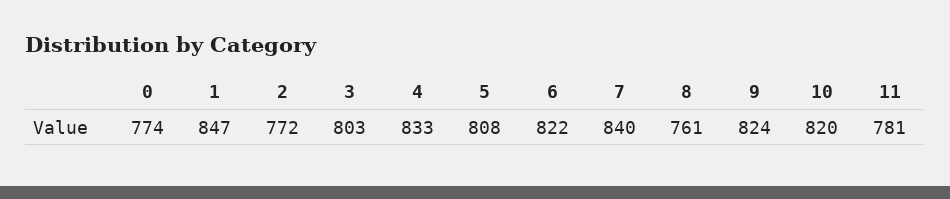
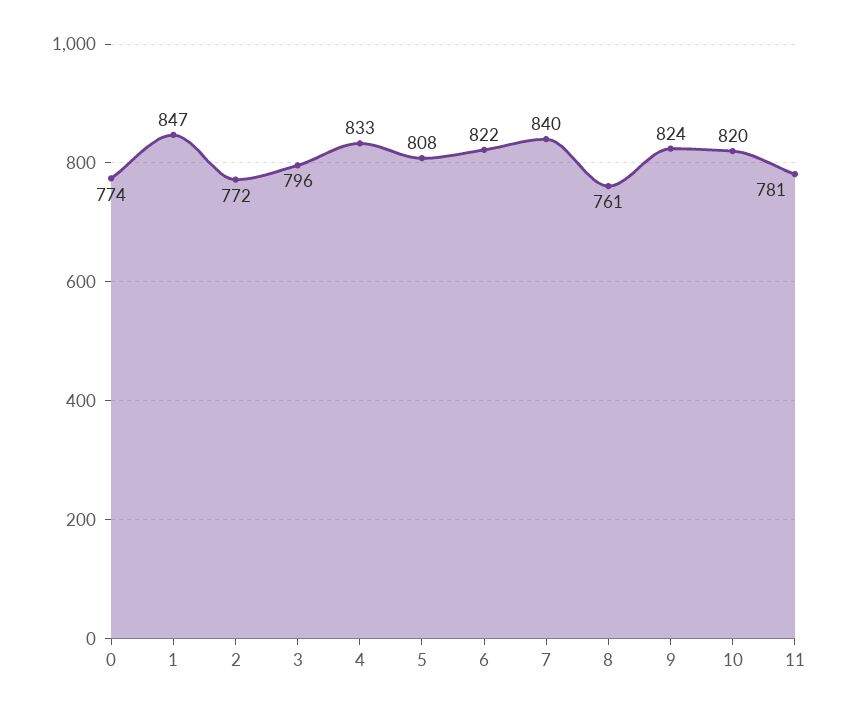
  {
    "0": 774,
    "1": 847,
    "2": 772,
-   "3": 803,
+   "3": 796,
    "4": 833,
    "5": 808,
    "6": 822,
    "7": 840,
    "8": 761,
    "9": 824,
    "10": 820,
    "11": 781
  }

